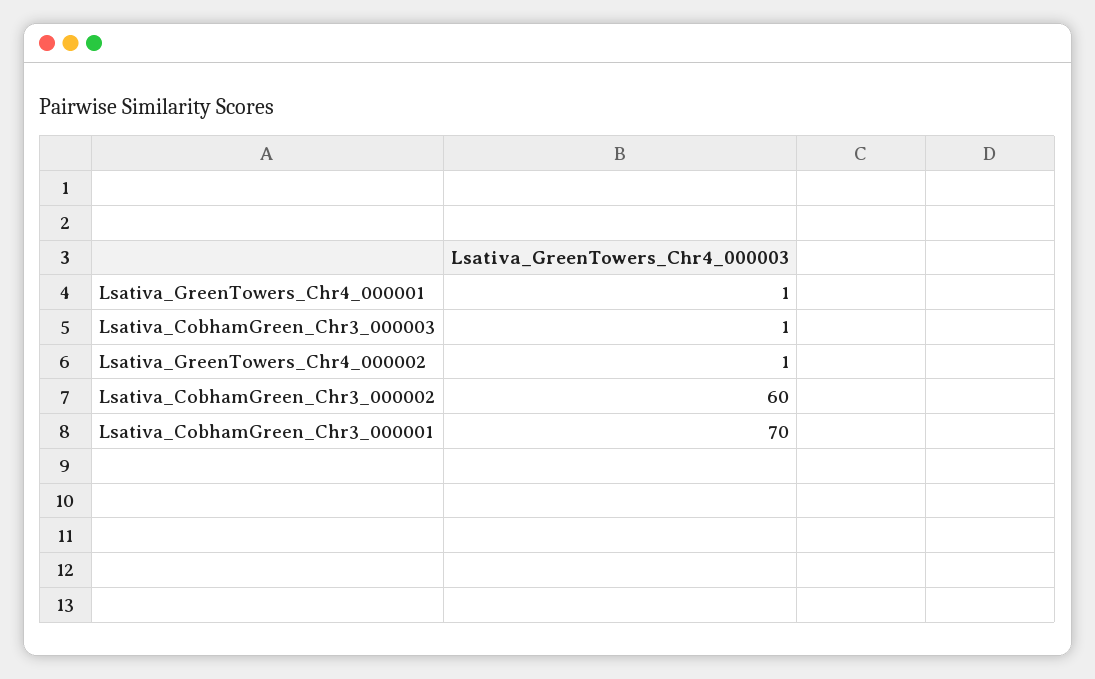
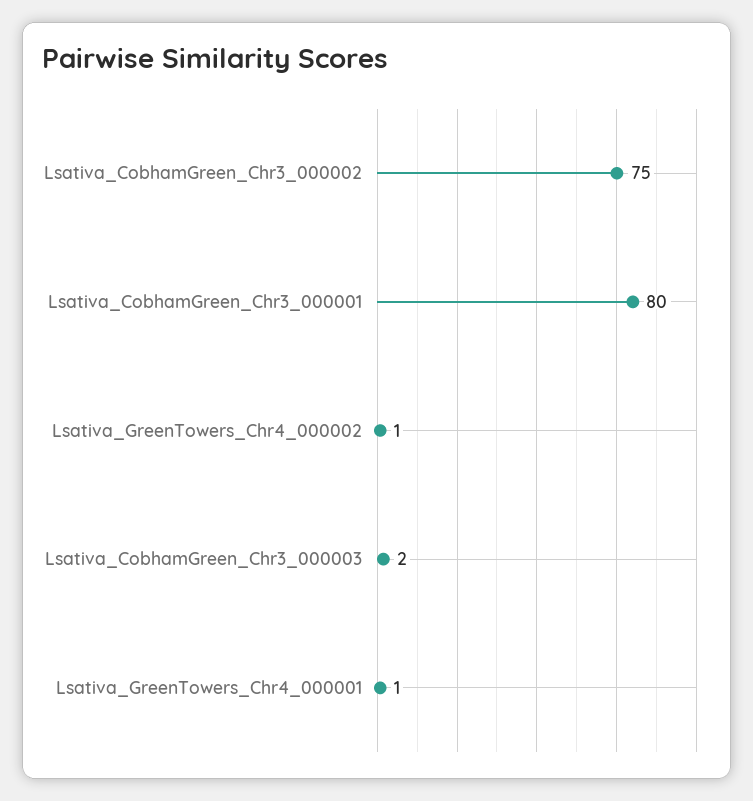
  {
    "Lsativa_GreenTowers_Chr4_000001": 1,
-   "Lsativa_CobhamGreen_Chr3_000003": 1,
+   "Lsativa_CobhamGreen_Chr3_000003": 2,
    "Lsativa_GreenTowers_Chr4_000002": 1,
-   "Lsativa_CobhamGreen_Chr3_000002": 60,
+   "Lsativa_CobhamGreen_Chr3_000002": 75,
-   "Lsativa_CobhamGreen_Chr3_000001": 70
+   "Lsativa_CobhamGreen_Chr3_000001": 80
  }

